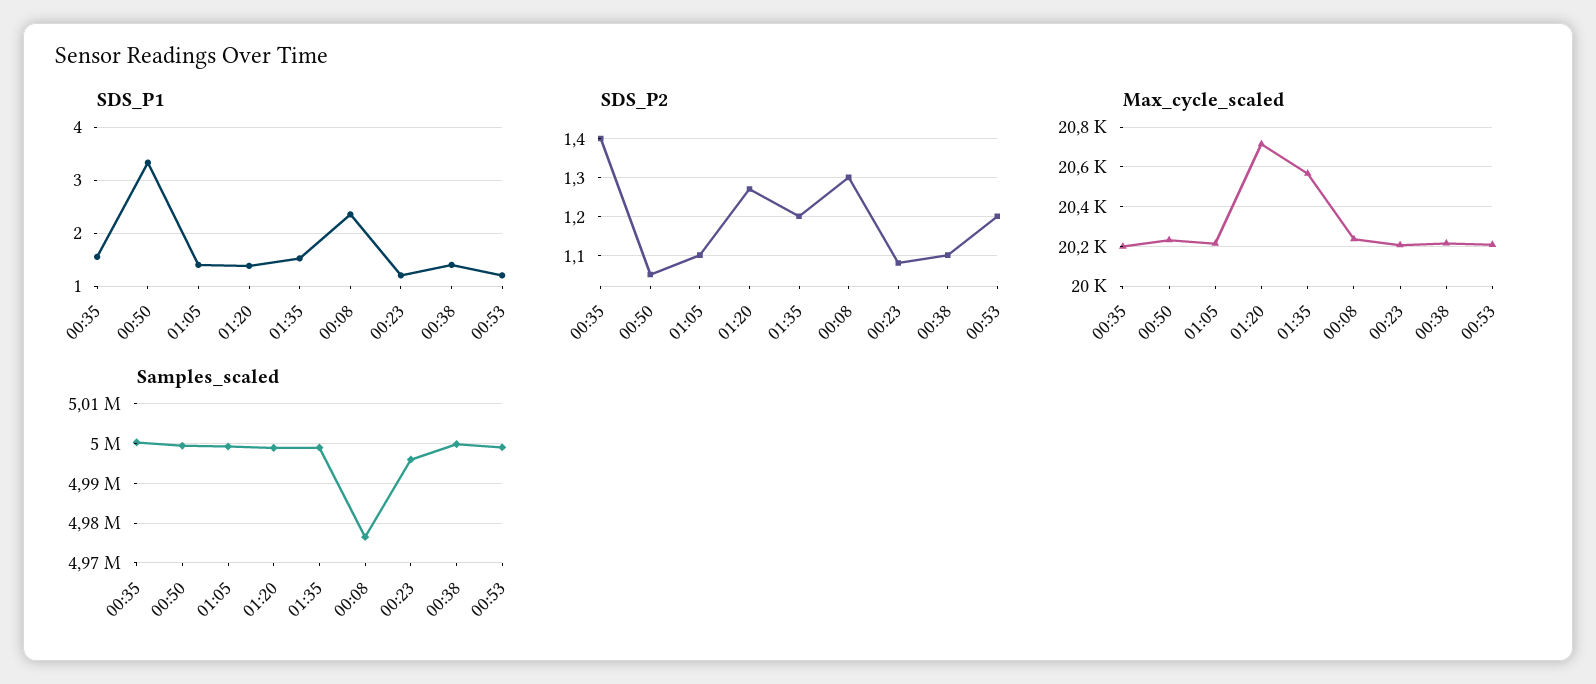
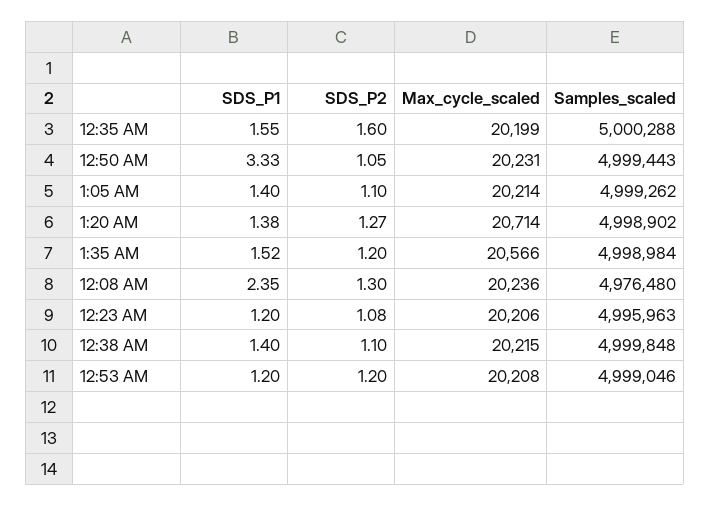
  {
    "SDS_P1": {
      "00:35": 1.55,
      "00:50": 3.33,
      "01:05": 1.4,
      "01:20": 1.38,
      "01:35": 1.52,
      "00:08": 2.35,
      "00:23": 1.2,
      "00:38": 1.4,
      "00:53": 1.2
    },
    "SDS_P2": {
-     "00:35": 1.4,
+     "00:35": 1.6,
      "00:50": 1.05,
      "01:05": 1.1,
      "01:20": 1.27,
      "01:35": 1.2,
      "00:08": 1.3,
      "00:23": 1.08,
      "00:38": 1.1,
      "00:53": 1.2
    },
    "Max_cycle_scaled": {
      "00:35": 20199,
      "00:50": 20231,
      "01:05": 20214,
      "01:20": 20714,
      "01:35": 20566,
      "00:08": 20236,
      "00:23": 20206,
      "00:38": 20215,
      "00:53": 20208
    },
    "Samples_scaled": {
      "00:35": 5000288,
      "00:50": 4999443,
      "01:05": 4999262,
      "01:20": 4998902,
      "01:35": 4998984,
      "00:08": 4976480,
      "00:23": 4995963,
      "00:38": 4999848,
      "00:53": 4999046
    }
  }

